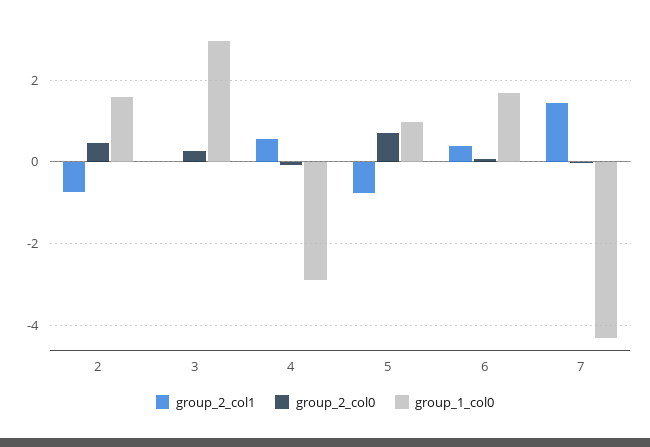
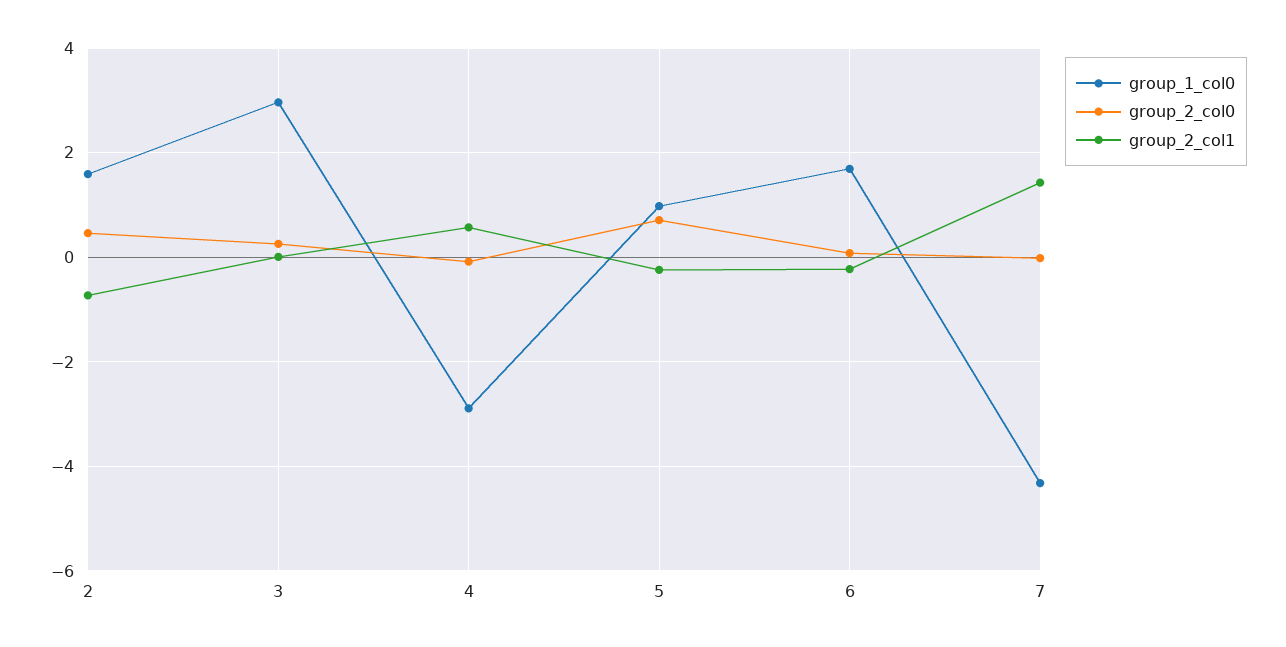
  {
    "group_2_col1": {
      "2": -0.8,
      "3": 0,
      "4": 0.6,
-     "5": -0.8,
+     "5": -0.2,
-     "6": 0.4,
+     "6": -0.2,
      "7": 1.4
    },
    "group_2_col0": {
      "2": 0.4,
      "3": 0.2,
      "4": 0,
      "5": 0.8,
      "6": 0,
      "7": 0
    },
    "group_1_col0": {
      "2": 1.6,
      "3": 3,
      "4": -2.8,
      "5": 1,
      "6": 1.6,
      "7": -4.4
    }
  }

